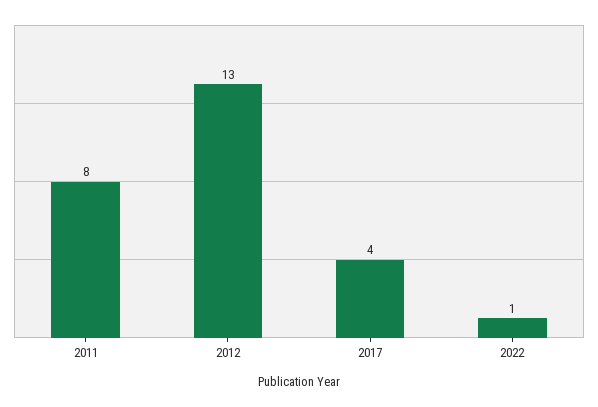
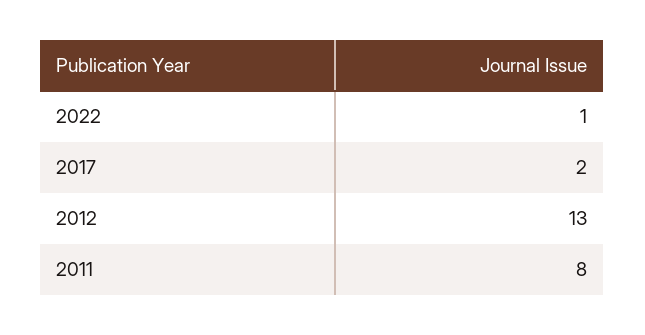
  {
    "2011": 8,
    "2012": 13,
-   "2017": 4,
+   "2017": 2,
    "2022": 1
  }

